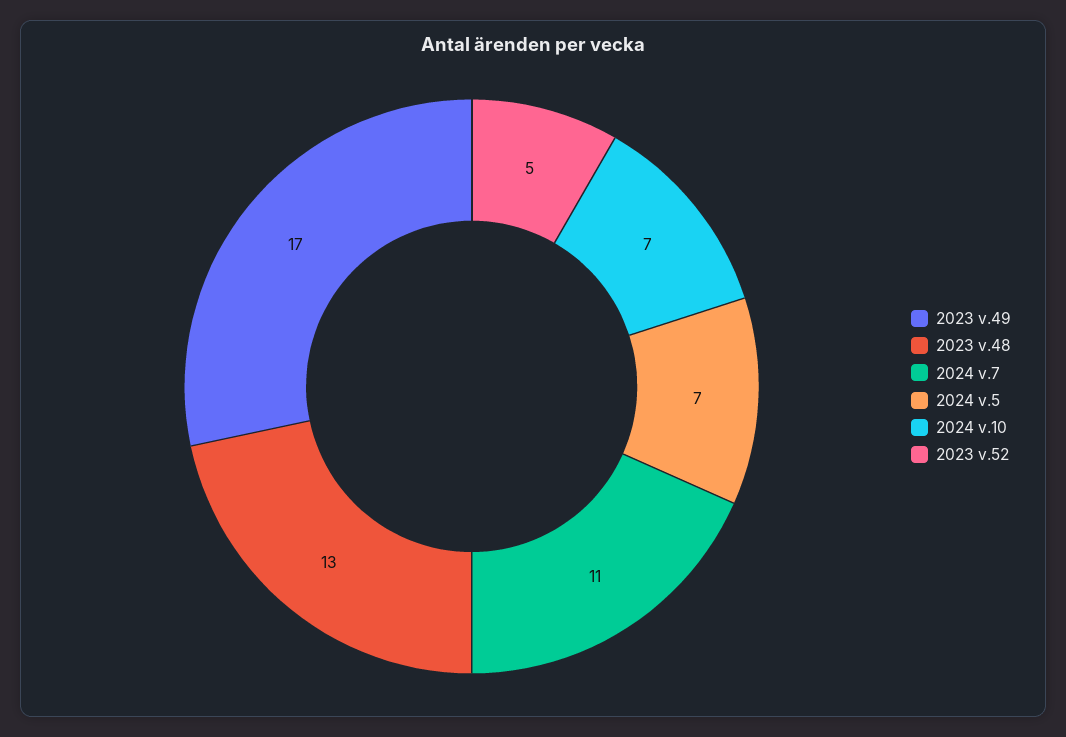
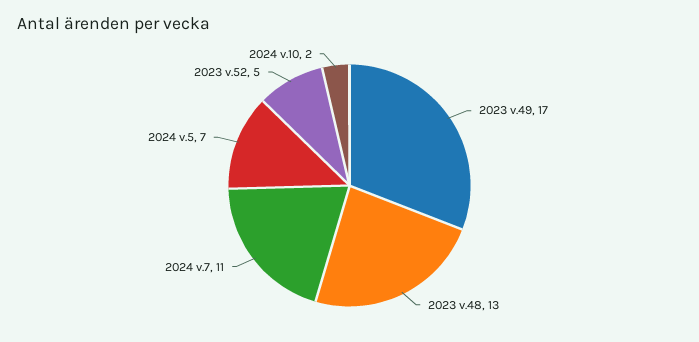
  {
    "2023 v.49": 17,
    "2023 v.48": 13,
    "2024 v.7": 11,
    "2024 v.5": 7,
-   "2024 v.10": 7,
+   "2024 v.10": 2,
    "2023 v.52": 5
  }

